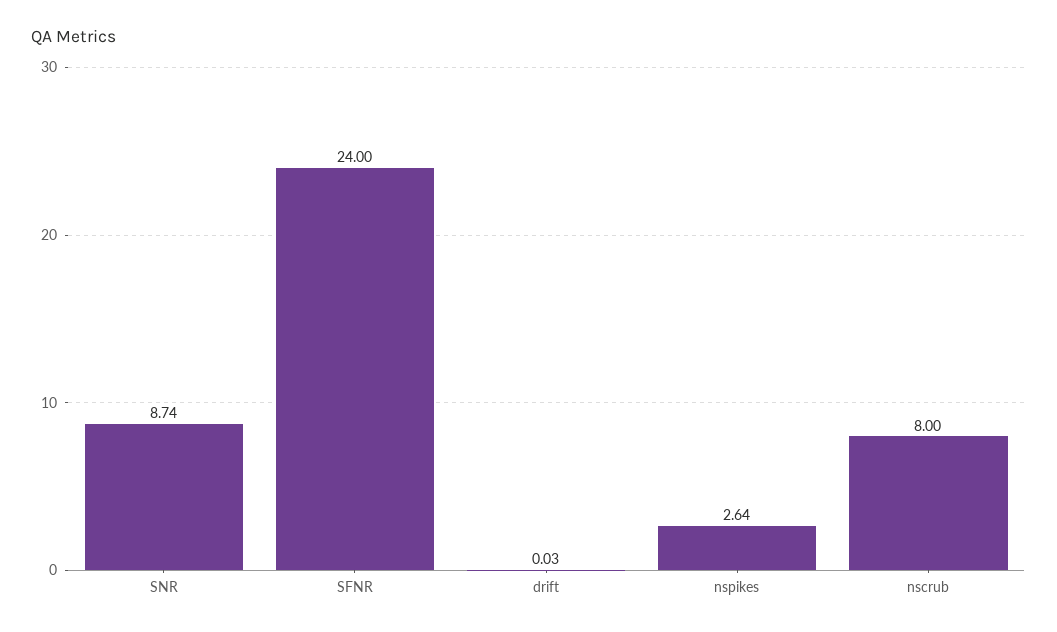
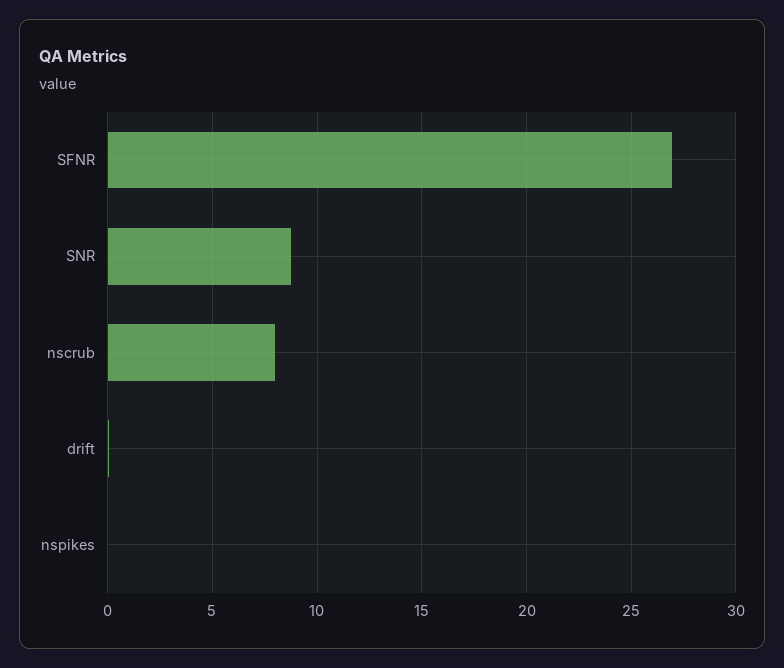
  {
    "SNR": 8.74,
-   "SFNR": 24,
+   "SFNR": 27,
    "drift": 0.03,
-   "nspikes": 2.64,
+   "nspikes": 0,
    "nscrub": 8
  }

